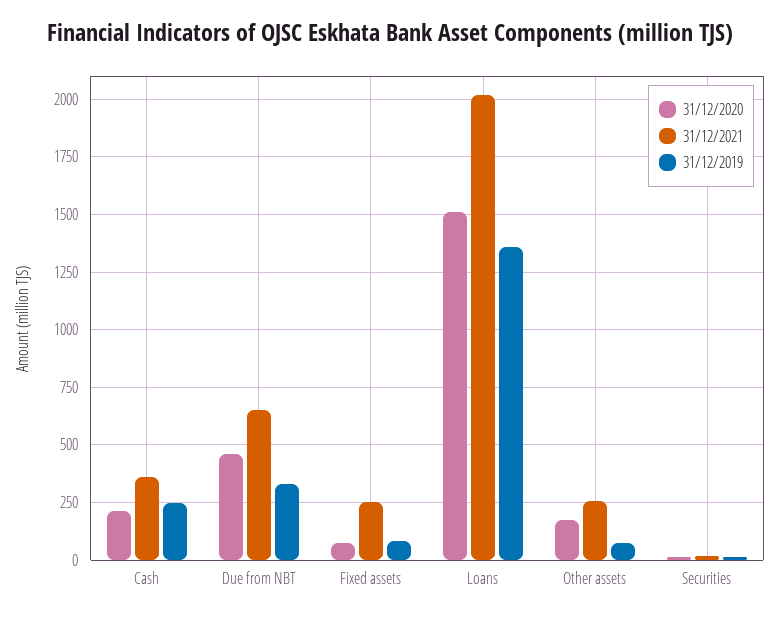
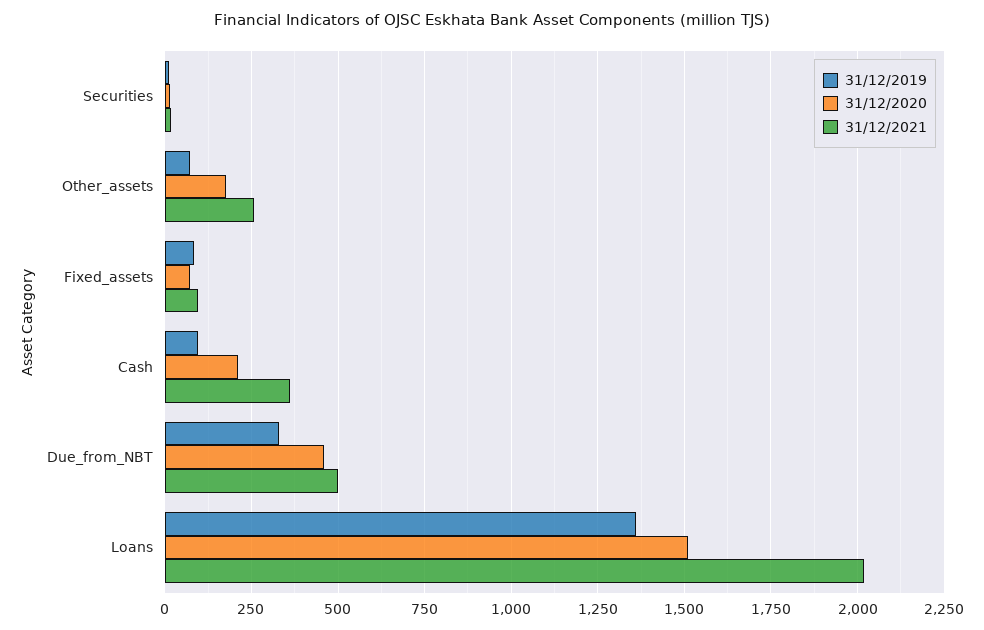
  {
    "31/12/2020": {
      "Cash": 200,
      "Due from NBT": 450,
      "Fixed assets": 75,
      "Loans": 1500,
      "Other assets": 175,
      "Securities": 25
    },
    "31/12/2021": {
      "Cash": 350,
-     "Due from NBT": 650,
+     "Due from NBT": 500,
-     "Fixed assets": 250,
+     "Fixed assets": 100,
      "Loans": 2025,
      "Other assets": 250,
      "Securities": 25
    },
    "31/12/2019": {
-     "Cash": 250,
+     "Cash": 100,
      "Due from NBT": 325,
      "Fixed assets": 75,
      "Loans": 1350,
      "Other assets": 75,
      "Securities": 25
    }
  }

